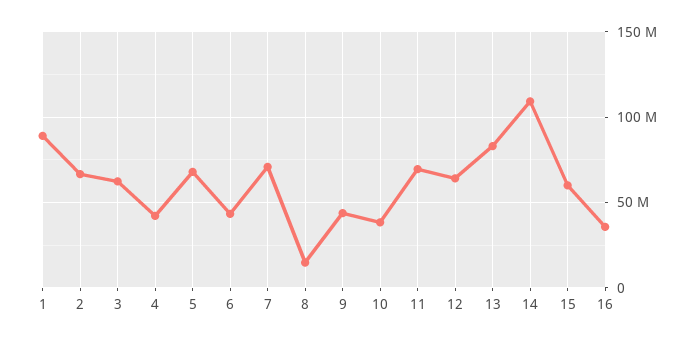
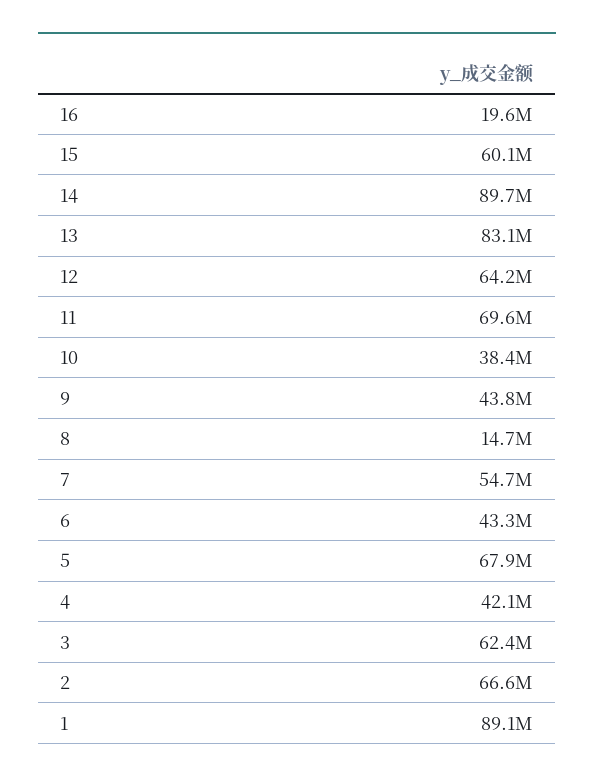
  {
    "1": 89100000,
    "2": 66600000,
    "3": 62400000,
    "4": 42100000,
    "5": 67900000,
    "6": 43300000,
-   "7": 70000000,
+   "7": 54700000,
    "8": 14700000,
    "9": 43800000,
    "10": 38400000,
    "11": 69600000,
    "12": 64200000,
    "13": 83100000,
-   "14": 110000000,
+   "14": 89700000,
    "15": 60100000,
-   "16": 35000000
+   "16": 19600000
  }

